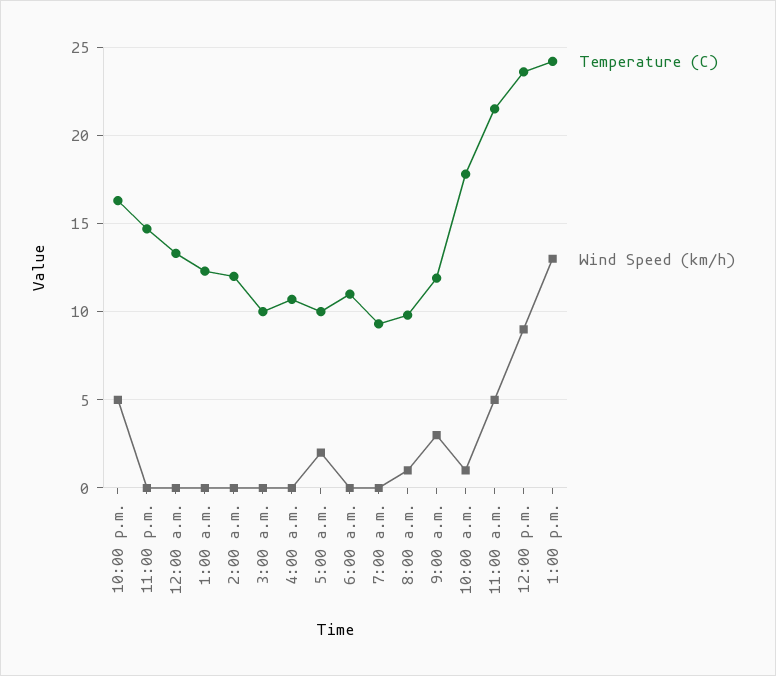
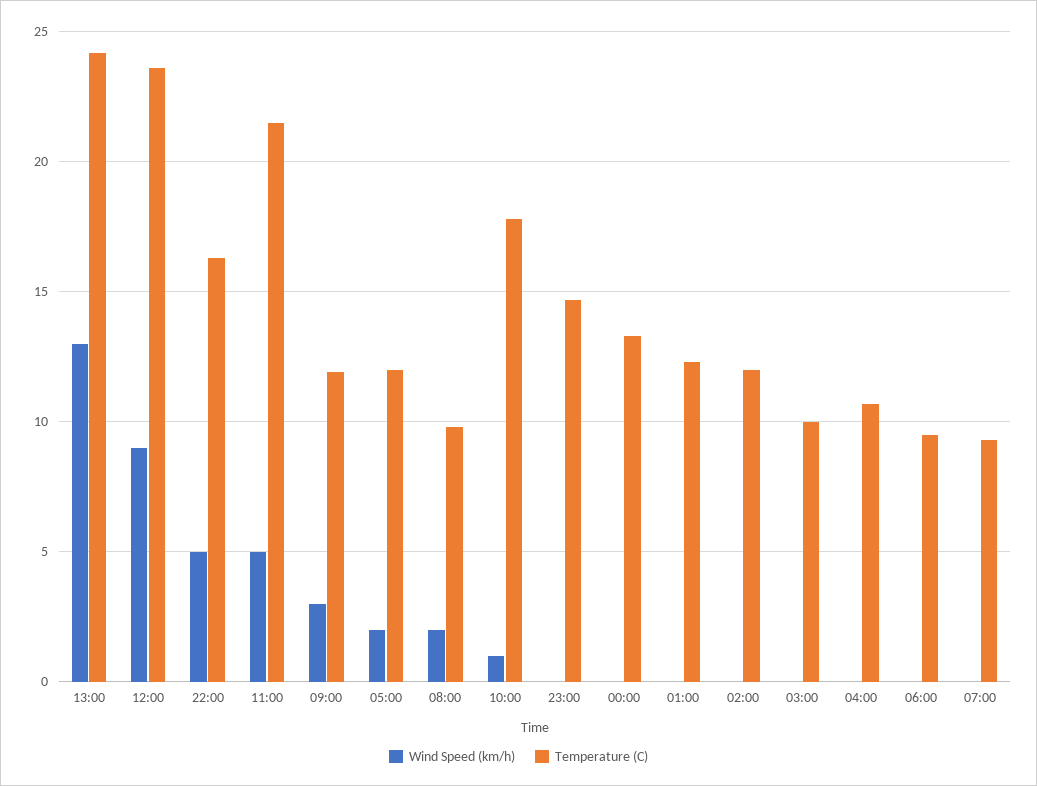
  {
    "Temperature (C)": {
      "10:00 p.m.": 16.5,
      "11:00 p.m.": 14.5,
      "12:00 a.m.": 13.5,
      "1:00 a.m.": 12.5,
      "2:00 a.m.": 12,
      "3:00 a.m.": 10,
      "4:00 a.m.": 10.5,
-     "5:00 a.m.": 10,
+     "5:00 a.m.": 12,
-     "6:00 a.m.": 11,
+     "6:00 a.m.": 9.5,
      "7:00 a.m.": 9.5,
      "8:00 a.m.": 10,
      "9:00 a.m.": 12,
      "10:00 a.m.": 18,
      "11:00 a.m.": 21.5,
      "12:00 p.m.": 23.5,
      "1:00 p.m.": 24
    },
    "Wind Speed (km/h)": {
      "10:00 p.m.": 5,
      "11:00 p.m.": 0,
      "12:00 a.m.": 0,
      "1:00 a.m.": 0,
      "2:00 a.m.": 0,
      "3:00 a.m.": 0,
      "4:00 a.m.": 0,
      "5:00 a.m.": 2,
      "6:00 a.m.": 0,
      "7:00 a.m.": 0,
-     "8:00 a.m.": 1,
+     "8:00 a.m.": 2,
      "9:00 a.m.": 3,
      "10:00 a.m.": 1,
      "11:00 a.m.": 5,
      "12:00 p.m.": 9,
      "1:00 p.m.": 13
    }
  }

